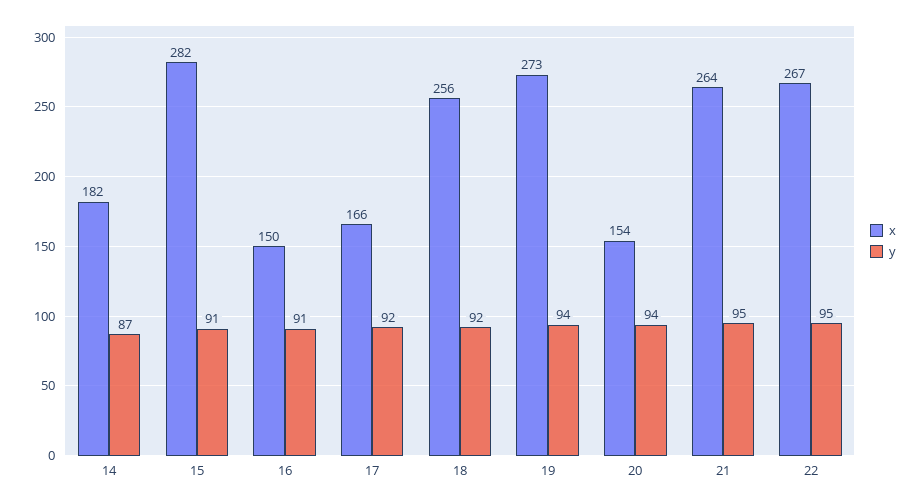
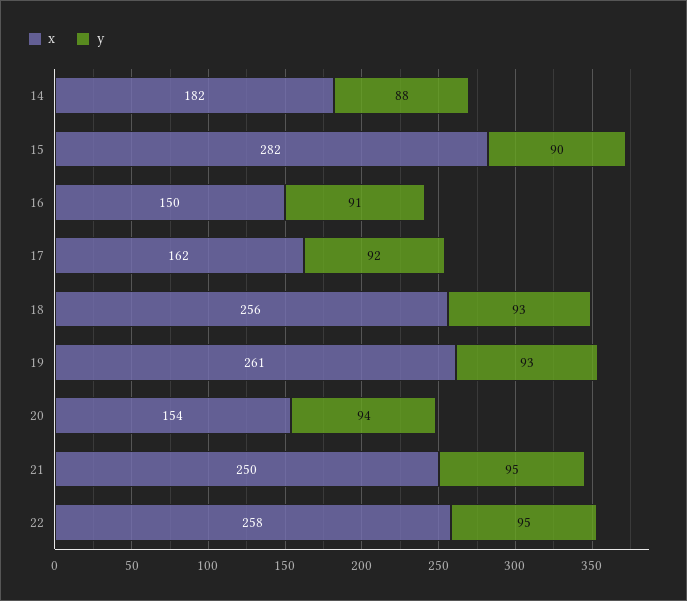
  {
    "x": {
      "14": 182,
      "15": 282,
      "16": 150,
-     "17": 166,
+     "17": 162,
      "18": 256,
-     "19": 273,
+     "19": 261,
      "20": 154,
-     "21": 264,
+     "21": 250,
-     "22": 267
+     "22": 258
    },
    "y": {
-     "14": 87,
+     "14": 88,
-     "15": 91,
+     "15": 90,
      "16": 91,
      "17": 92,
-     "18": 92,
+     "18": 93,
-     "19": 94,
+     "19": 93,
      "20": 94,
      "21": 95,
      "22": 95
    }
  }

